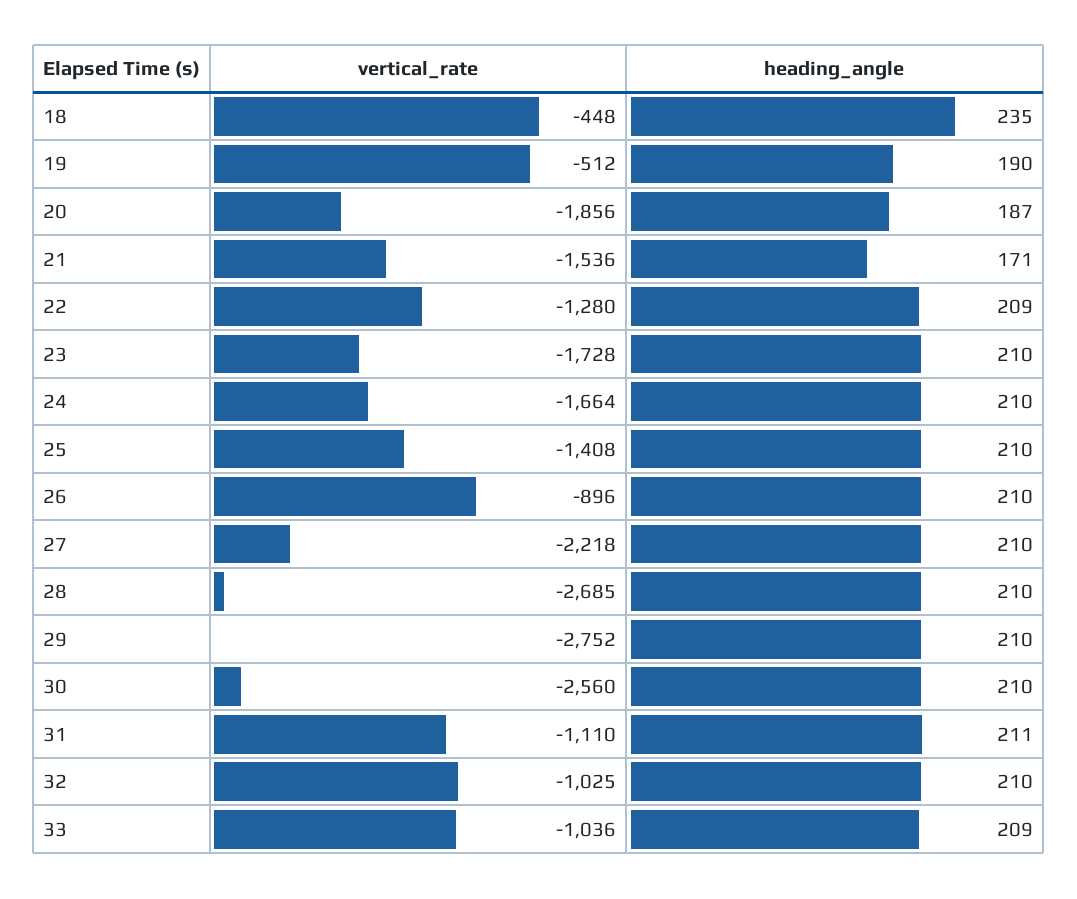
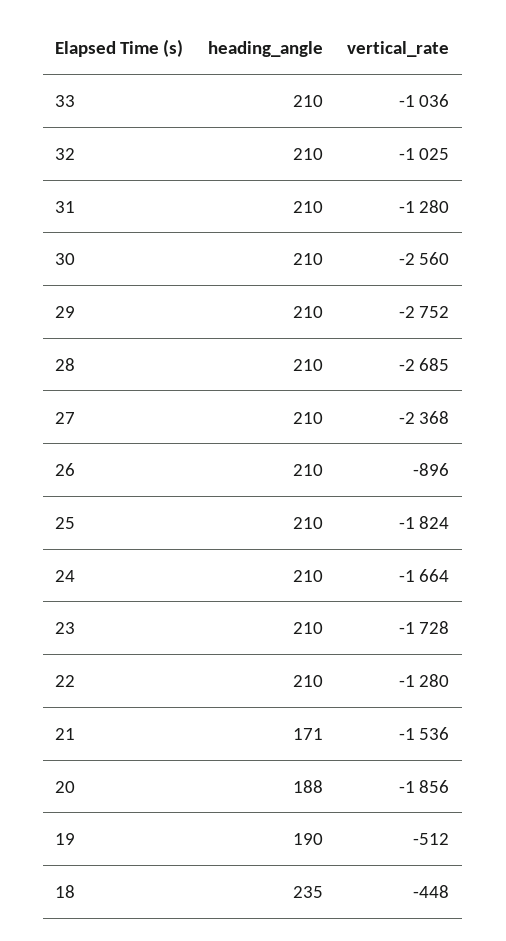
  {
    "vertical_rate": {
      "18": -448,
      "19": -512,
      "20": -1856,
      "21": -1536,
      "22": -1280,
      "23": -1728,
      "24": -1664,
-     "25": -1408,
+     "25": -1824,
      "26": -896,
-     "27": -2218,
+     "27": -2368,
      "28": -2685,
      "29": -2752,
      "30": -2560,
-     "31": -1110,
+     "31": -1280,
      "32": -1025,
      "33": -1036
    },
    "heading_angle": {
      "18": 235,
      "19": 190,
-     "20": 187,
+     "20": 188,
      "21": 171,
-     "22": 209,
+     "22": 210,
      "23": 210,
      "24": 210,
      "25": 210,
      "26": 210,
      "27": 210,
      "28": 210,
      "29": 210,
      "30": 210,
-     "31": 211,
+     "31": 210,
      "32": 210,
-     "33": 209
+     "33": 210
    }
  }

